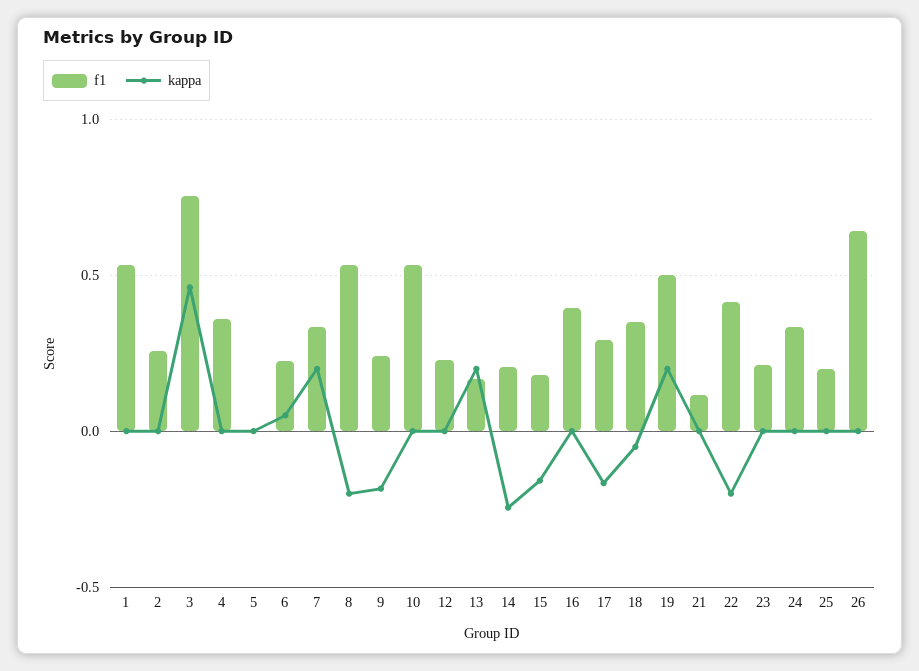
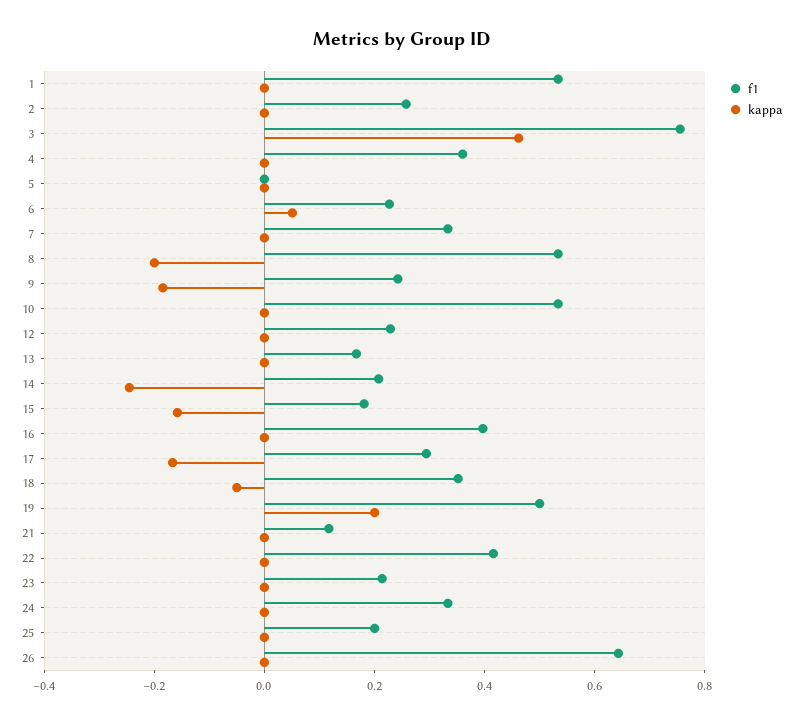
  {
    "f1": {
      "1": 0.55,
      "2": 0.25,
      "3": 0.75,
      "4": 0.35,
      "5": 0,
      "6": 0.25,
      "7": 0.35,
      "8": 0.55,
      "9": 0.25,
      "10": 0.55,
      "12": 0.25,
      "13": 0.15,
      "14": 0.2,
      "15": 0.2,
      "16": 0.4,
      "17": 0.3,
      "18": 0.35,
      "19": 0.5,
      "21": 0.1,
      "22": 0.4,
      "23": 0.2,
      "24": 0.35,
      "25": 0.2,
      "26": 0.65
    },
    "kappa": {
      "1": 0,
      "2": 0,
      "3": 0.45,
      "4": 0,
      "5": 0,
      "6": 0.05,
-     "7": 0.2,
+     "7": 0,
      "8": -0.2,
      "9": -0.2,
      "10": 0,
      "12": 0,
-     "13": 0.2,
+     "13": 0,
      "14": -0.25,
      "15": -0.15,
      "16": 0,
      "17": -0.15,
      "18": -0.05,
      "19": 0.2,
      "21": 0,
-     "22": -0.2,
+     "22": 0,
      "23": 0,
      "24": 0,
      "25": 0,
      "26": 0
    }
  }

